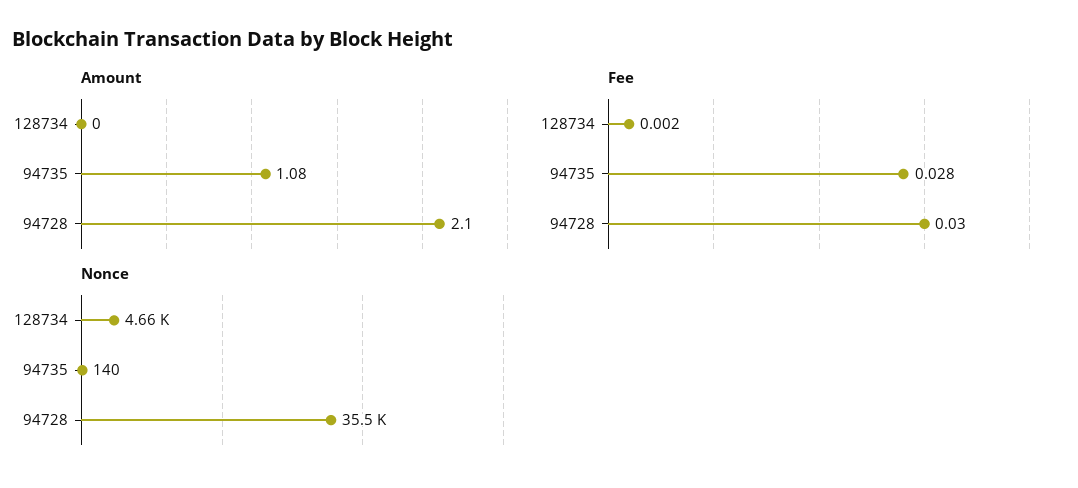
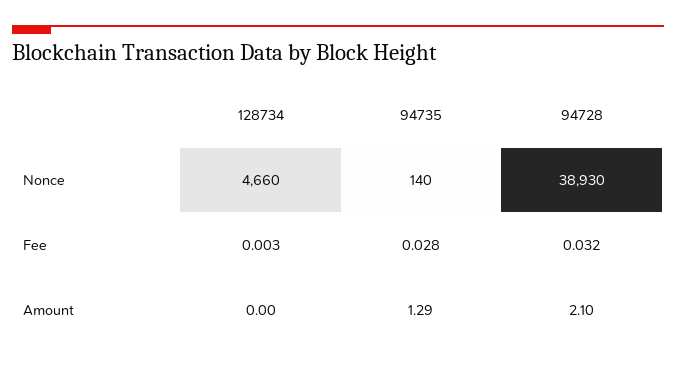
  {
    "Amount": {
      "128734": 0,
-     "94735": 1.08,
+     "94735": 1.29,
      "94728": 2.1
    },
    "Fee": {
-     "128734": 0.002,
+     "128734": 0.003,
      "94735": 0.028,
-     "94728": 0.03
+     "94728": 0.032
    },
    "Nonce": {
      "128734": 4660,
      "94735": 140,
-     "94728": 35500
+     "94728": 38930
    }
  }

